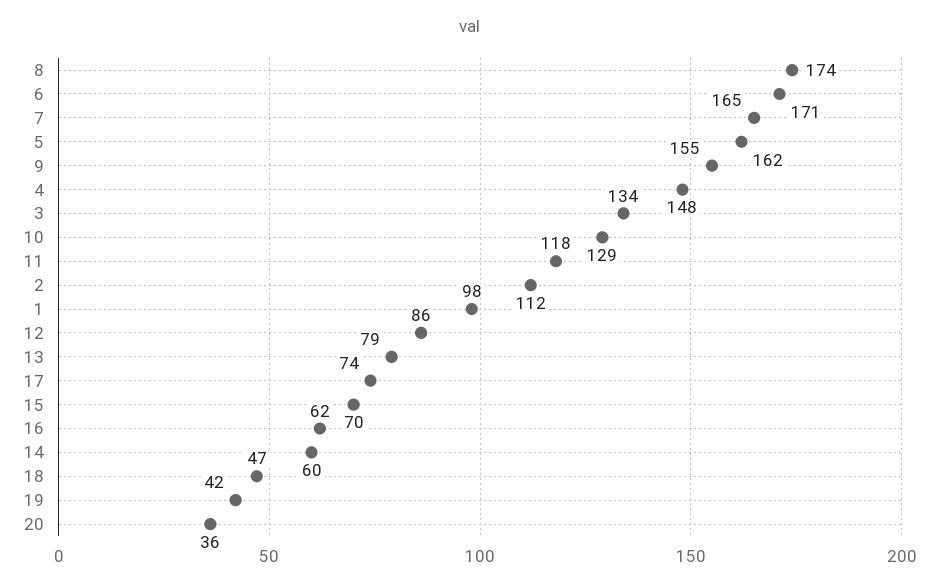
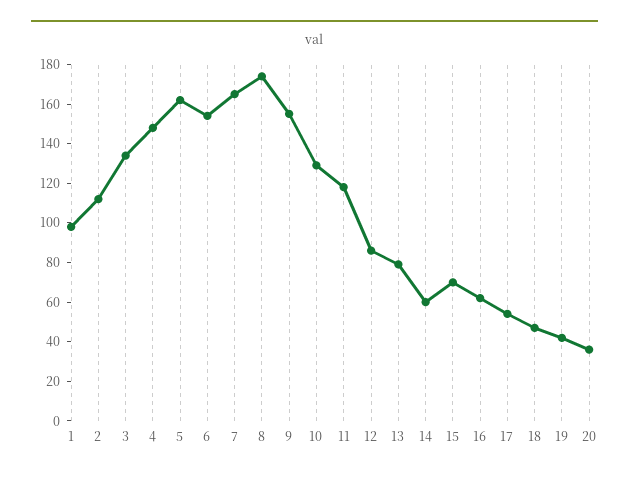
  {
    "8": 174,
-   "6": 171,
+   "6": 155,
    "7": 165,
    "5": 162,
    "9": 155,
    "4": 148,
    "3": 134,
    "10": 129,
    "11": 118,
    "2": 112,
    "1": 98,
    "12": 86,
    "13": 79,
-   "17": 74,
+   "17": 55,
    "15": 70,
    "16": 62,
    "14": 60,
    "18": 47,
    "19": 42,
    "20": 36
  }

